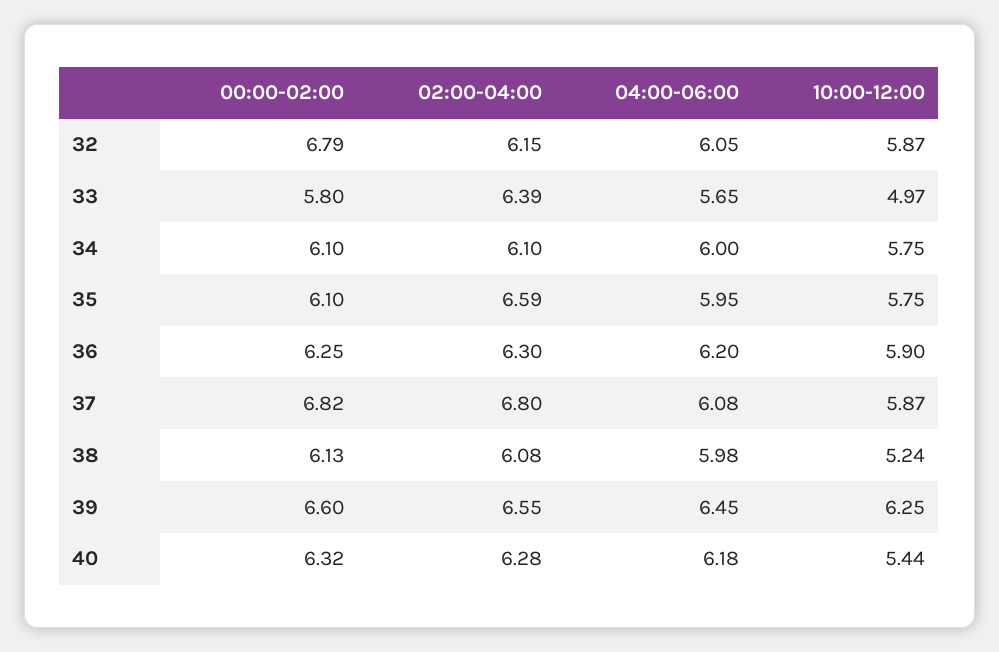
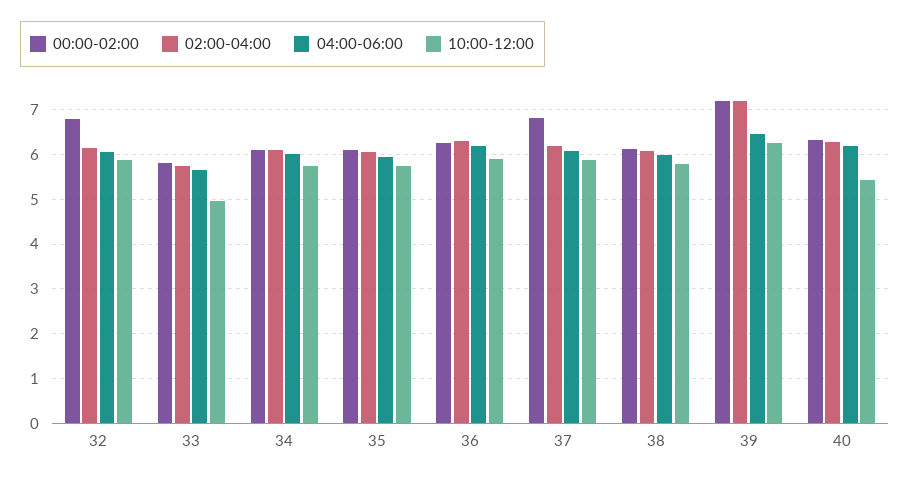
  {
    "00:00-02:00": {
      "32": 6.79,
      "33": 5.8,
      "34": 6.1,
      "35": 6.1,
      "36": 6.25,
      "37": 6.82,
      "38": 6.13,
-     "39": 6.6,
+     "39": 7.2,
      "40": 6.32
    },
    "02:00-04:00": {
      "32": 6.15,
-     "33": 6.39,
+     "33": 5.8,
      "34": 6.1,
-     "35": 6.59,
+     "35": 6,
      "36": 6.3,
-     "37": 6.8,
+     "37": 6.2,
      "38": 6.08,
-     "39": 6.55,
+     "39": 7.2,
      "40": 6.28
    },
    "04:00-06:00": {
      "32": 6.05,
      "33": 5.65,
      "34": 6,
      "35": 5.95,
      "36": 6.2,
      "37": 6.08,
      "38": 5.98,
      "39": 6.45,
      "40": 6.18
    },
    "10:00-12:00": {
      "32": 5.87,
      "33": 4.97,
      "34": 5.75,
      "35": 5.75,
      "36": 5.9,
      "37": 5.87,
-     "38": 5.24,
+     "38": 5.8,
      "39": 6.25,
      "40": 5.44
    }
  }

